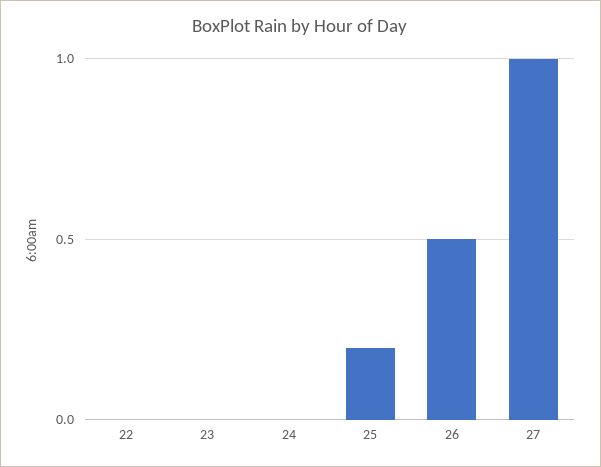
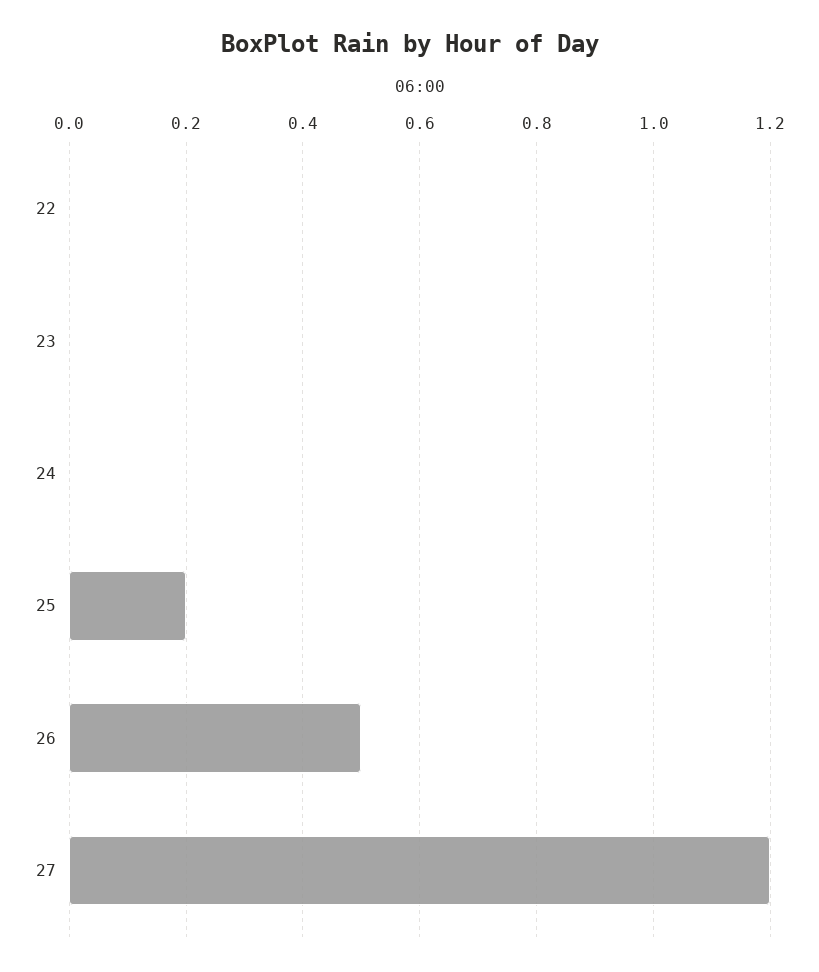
  {
    "22": 0,
    "23": 0,
    "24": 0,
    "25": 0.2,
    "26": 0.5,
-   "27": 1
+   "27": 1.2
  }

